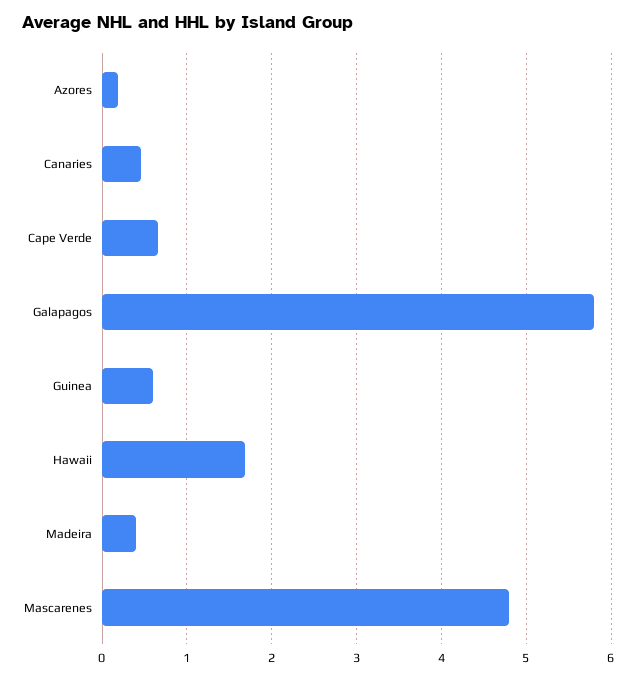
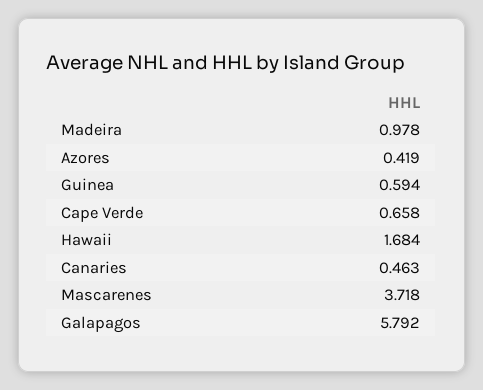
  {
-   "Azores": 0.2,
+   "Azores": 0.419,
    "Canaries": 0.463,
    "Cape Verde": 0.658,
    "Galapagos": 5.792,
    "Guinea": 0.594,
    "Hawaii": 1.684,
-   "Madeira": 0.4,
+   "Madeira": 0.978,
-   "Mascarenes": 4.8
+   "Mascarenes": 3.718
  }

